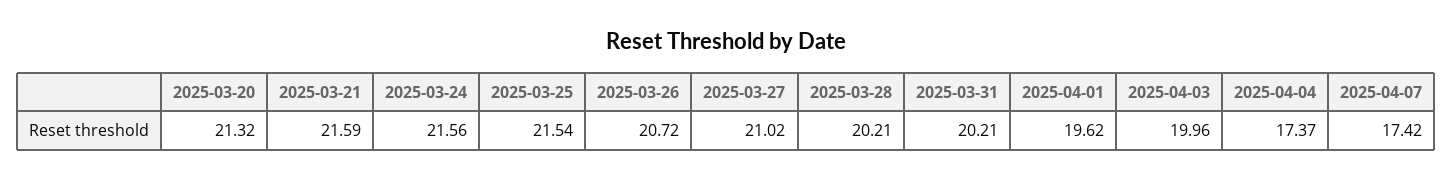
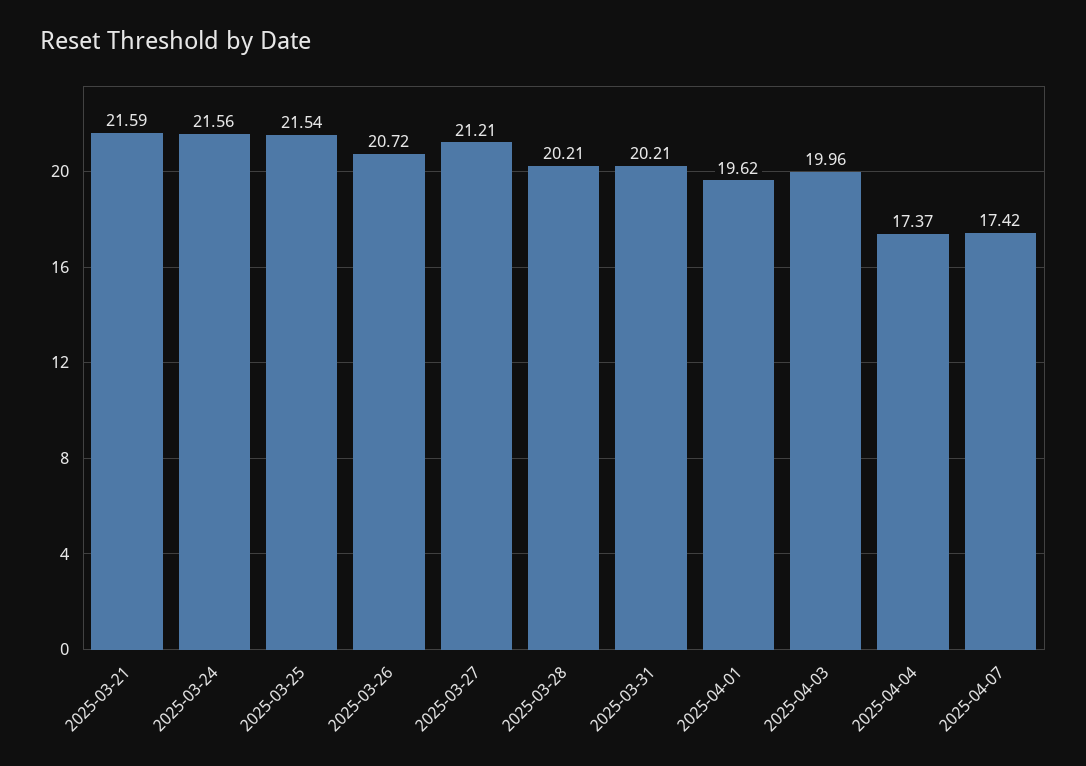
  {
-   "2025-03-20": 21.32,
    "2025-03-21": 21.59,
    "2025-03-24": 21.56,
    "2025-03-25": 21.54,
    "2025-03-26": 20.72,
-   "2025-03-27": 21.02,
+   "2025-03-27": 21.21,
    "2025-03-28": 20.21,
    "2025-03-31": 20.21,
    "2025-04-01": 19.62,
    "2025-04-03": 19.96,
    "2025-04-04": 17.37,
    "2025-04-07": 17.42
  }

